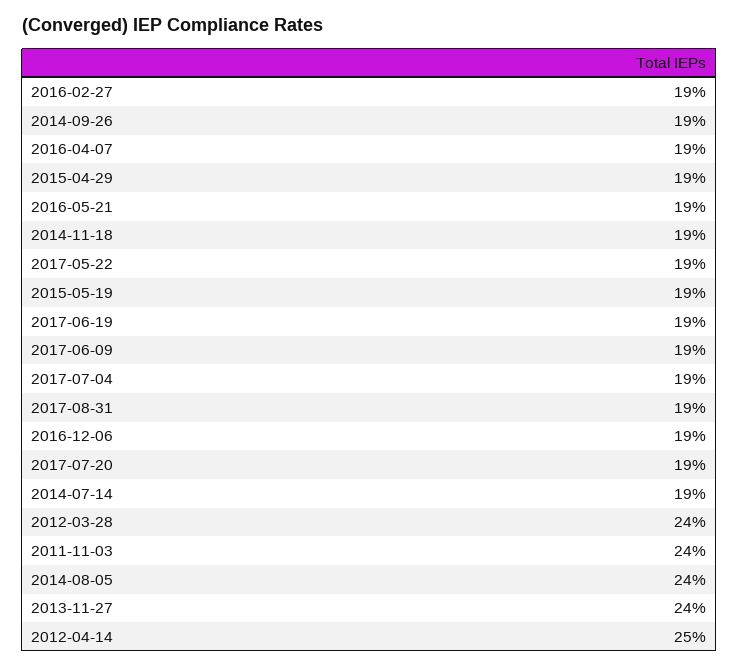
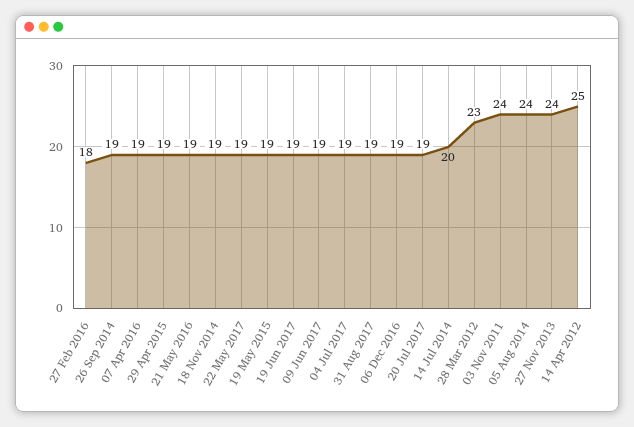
  {
-   "2016-02-27": 19,
+   "2016-02-27": 18,
    "2014-09-26": 19,
    "2016-04-07": 19,
    "2015-04-29": 19,
    "2016-05-21": 19,
    "2014-11-18": 19,
    "2017-05-22": 19,
    "2015-05-19": 19,
    "2017-06-19": 19,
    "2017-06-09": 19,
    "2017-07-04": 19,
    "2017-08-31": 19,
    "2016-12-06": 19,
    "2017-07-20": 19,
-   "2014-07-14": 19,
+   "2014-07-14": 20,
-   "2012-03-28": 24,
+   "2012-03-28": 23,
    "2011-11-03": 24,
    "2014-08-05": 24,
    "2013-11-27": 24,
    "2012-04-14": 25
  }

